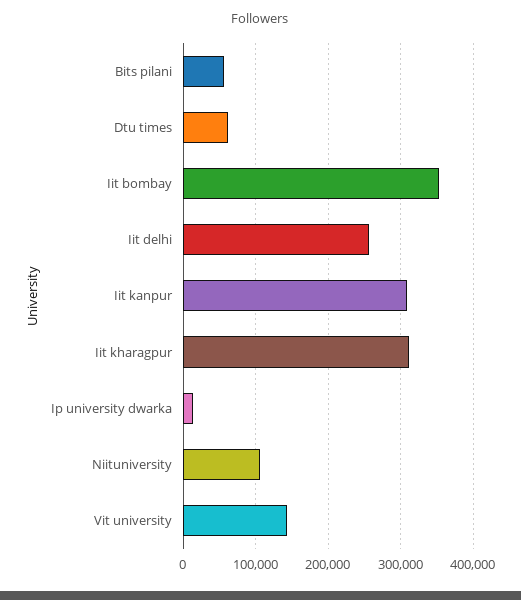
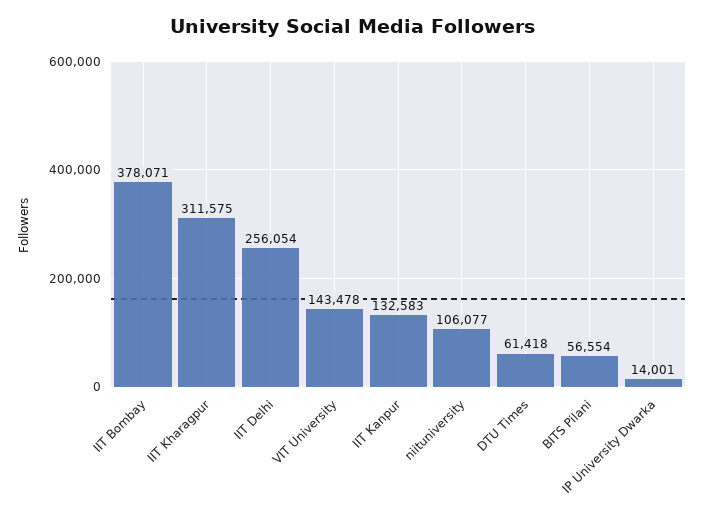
  {
    "Bits pilani": 56554,
    "Dtu times": 61418,
-   "Iit bombay": 350000,
+   "Iit bombay": 378071,
    "Iit delhi": 256054,
-   "Iit kanpur": 310000,
+   "Iit kanpur": 132583,
    "Iit kharagpur": 311575,
    "Ip university dwarka": 14001,
    "Niituniversity": 106077,
    "Vit university": 143478
  }

